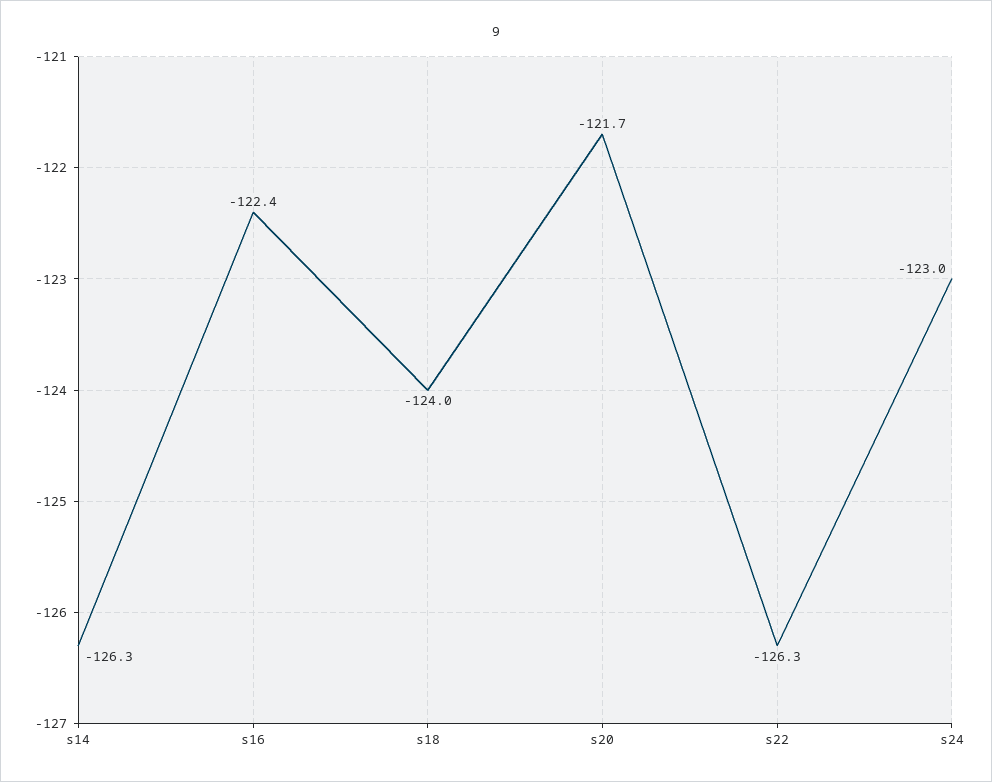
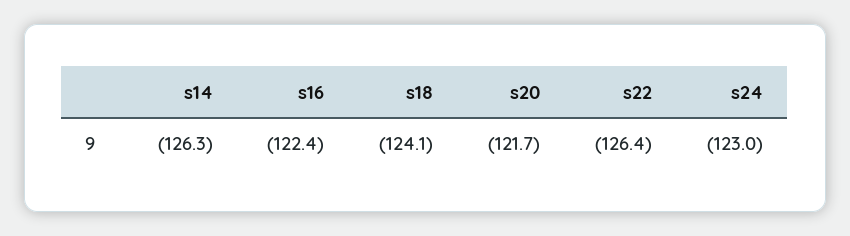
  {
    "s14": -126.3,
    "s16": -122.4,
-   "s18": -124,
+   "s18": -124.1,
    "s20": -121.7,
-   "s22": -126.3,
+   "s22": -126.4,
    "s24": -123
  }

